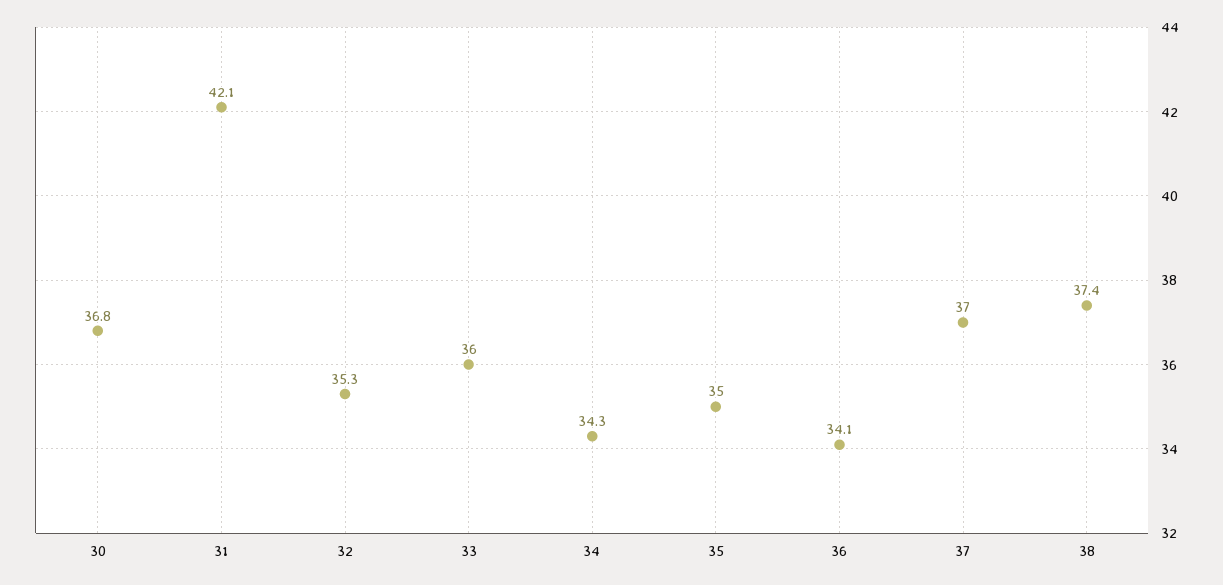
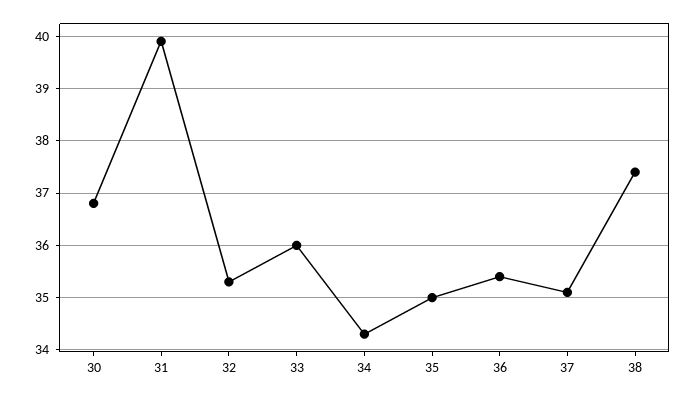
  {
    "30": 36.8,
-   "31": 42.1,
+   "31": 40,
    "32": 35.3,
    "33": 36,
    "34": 34.3,
    "35": 35,
-   "36": 34.1,
+   "36": 35.5,
-   "37": 37,
+   "37": 35,
    "38": 37.4
  }

